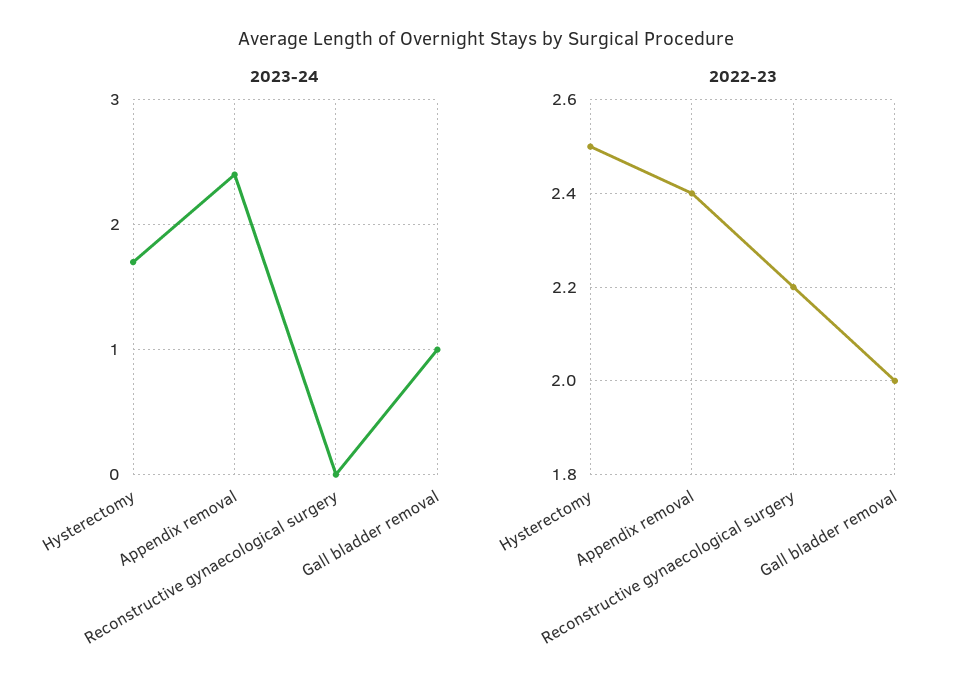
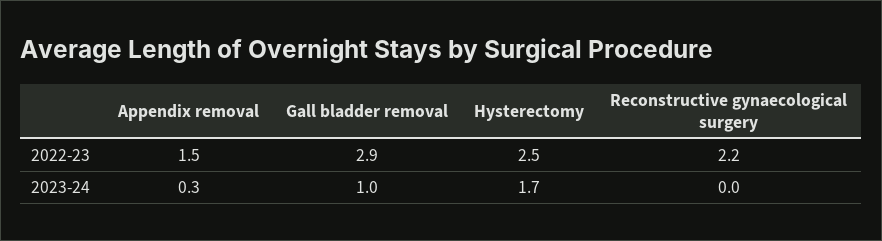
  {
    "2023-24": {
      "Hysterectomy": 1.7,
-     "Appendix removal": 2.4,
+     "Appendix removal": 0.3,
      "Reconstructive gynaecological surgery": 0,
      "Gall bladder removal": 1
    },
    "2022-23": {
      "Hysterectomy": 2.5,
-     "Appendix removal": 2.4,
+     "Appendix removal": 1.5,
      "Reconstructive gynaecological surgery": 2.2,
-     "Gall bladder removal": 2
+     "Gall bladder removal": 2.9
    }
  }

